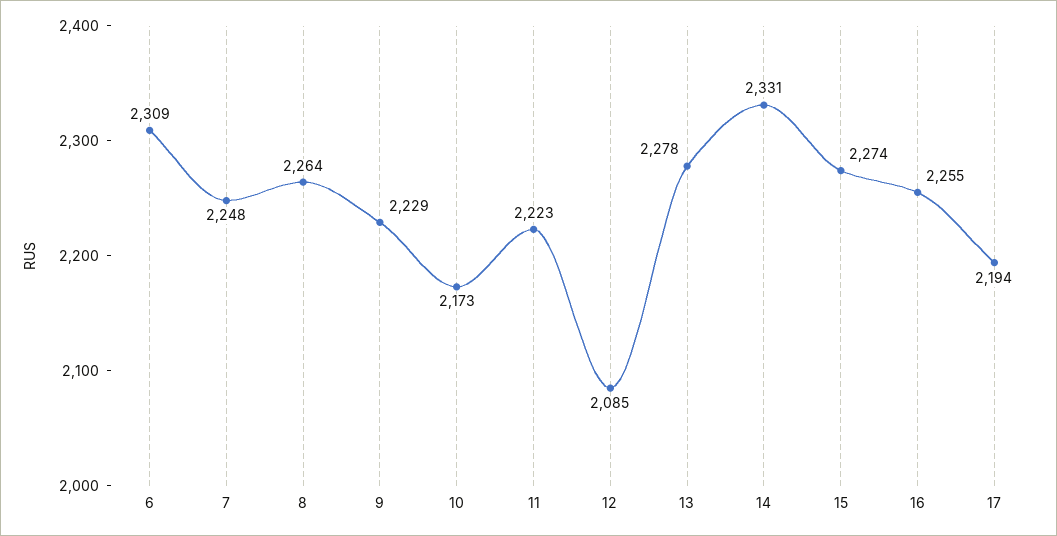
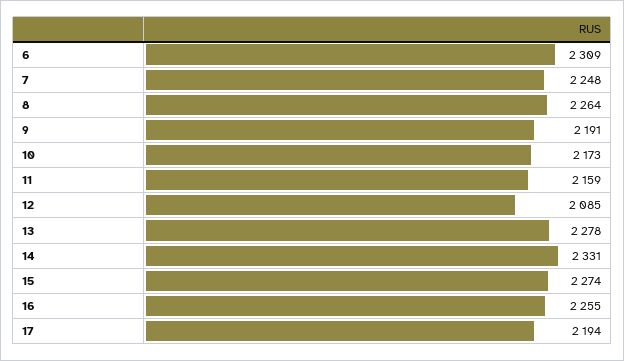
  {
    "6": 2309,
    "7": 2248,
    "8": 2264,
-   "9": 2229,
+   "9": 2191,
    "10": 2173,
-   "11": 2223,
+   "11": 2159,
    "12": 2085,
    "13": 2278,
    "14": 2331,
    "15": 2274,
    "16": 2255,
    "17": 2194
  }

